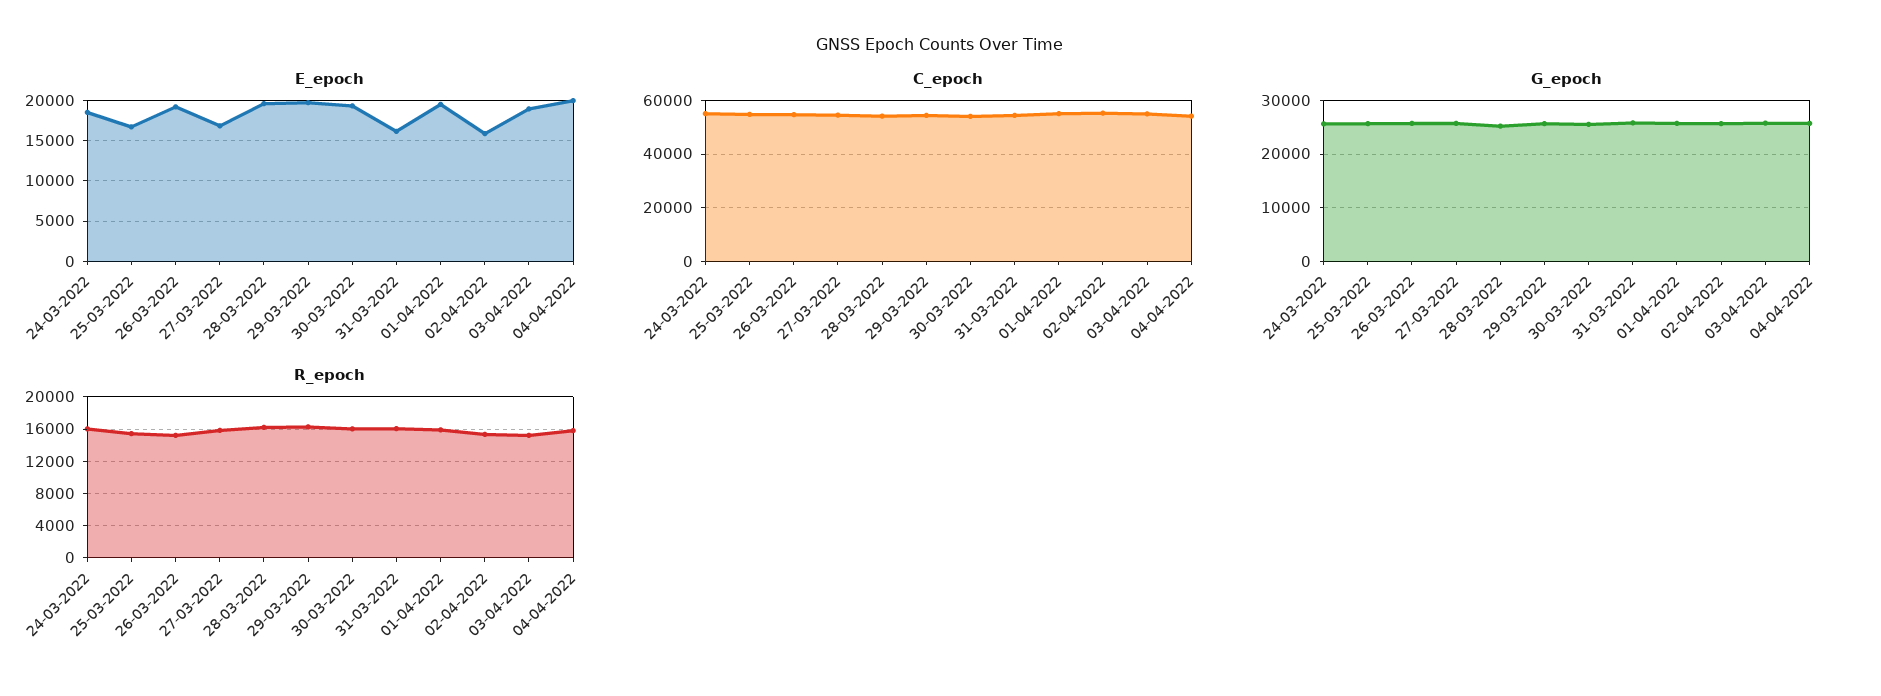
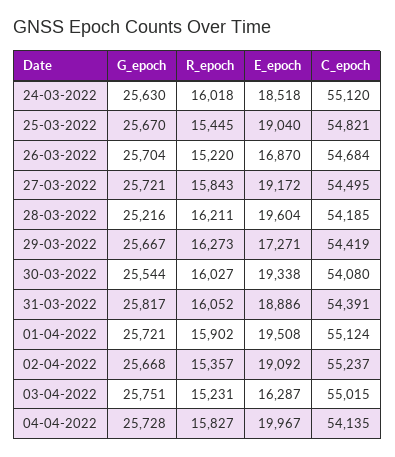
  {
    "E_epoch": {
      "24-03-2022": 18518,
-     "25-03-2022": 17000,
+     "25-03-2022": 19040,
-     "26-03-2022": 19000,
+     "26-03-2022": 16870,
-     "27-03-2022": 17000,
+     "27-03-2022": 19172,
      "28-03-2022": 19604,
-     "29-03-2022": 20000,
+     "29-03-2022": 17271,
      "30-03-2022": 19338,
-     "31-03-2022": 16000,
+     "31-03-2022": 18886,
      "01-04-2022": 19508,
-     "02-04-2022": 16000,
+     "02-04-2022": 19092,
-     "03-04-2022": 19000,
+     "03-04-2022": 16287,
      "04-04-2022": 19967
    },
    "C_epoch": {
      "24-03-2022": 55120,
      "25-03-2022": 54821,
      "26-03-2022": 54684,
      "27-03-2022": 54495,
      "28-03-2022": 54185,
      "29-03-2022": 54419,
      "30-03-2022": 54080,
      "31-03-2022": 54391,
      "01-04-2022": 55124,
      "02-04-2022": 55237,
      "03-04-2022": 55015,
      "04-04-2022": 54135
    },
    "G_epoch": {
      "24-03-2022": 25630,
      "25-03-2022": 25670,
      "26-03-2022": 25704,
      "27-03-2022": 25721,
      "28-03-2022": 25216,
      "29-03-2022": 25667,
      "30-03-2022": 25544,
      "31-03-2022": 25817,
      "01-04-2022": 25721,
      "02-04-2022": 25668,
      "03-04-2022": 25751,
      "04-04-2022": 25728
    },
    "R_epoch": {
      "24-03-2022": 16018,
      "25-03-2022": 15445,
      "26-03-2022": 15220,
      "27-03-2022": 15843,
      "28-03-2022": 16211,
      "29-03-2022": 16273,
      "30-03-2022": 16027,
      "31-03-2022": 16052,
      "01-04-2022": 15902,
      "02-04-2022": 15357,
      "03-04-2022": 15231,
      "04-04-2022": 15827
    }
  }

